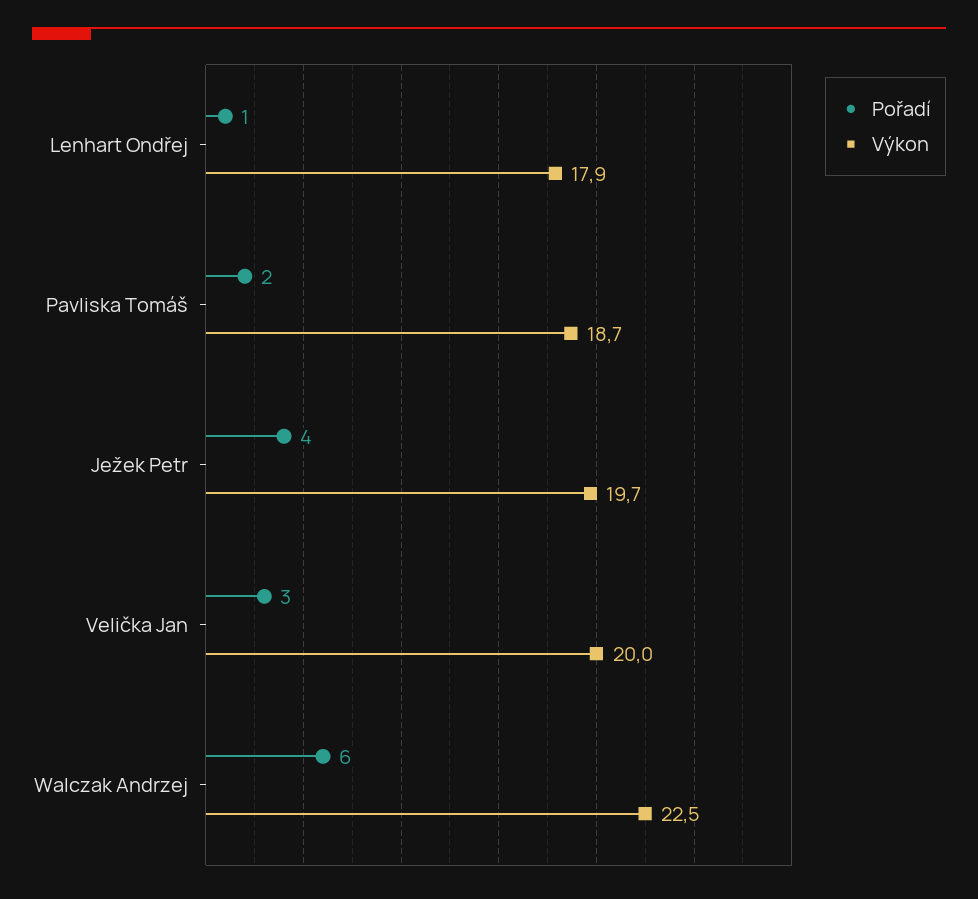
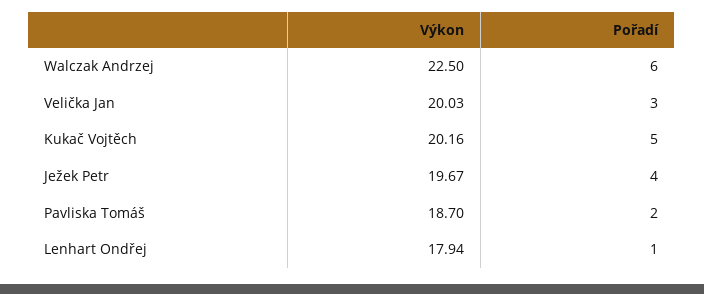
  {
    "Pořadí": {
      "Lenhart Ondřej": 1,
      "Pavliska Tomáš": 2,
      "Ježek Petr": 4,
      "Velička Jan": 3,
-     "Walczak Andrzej": 6
+     "Walczak Andrzej": 6,
+     "Kukač Vojtěch": 5
    },
    "Výkon": {
      "Lenhart Ondřej": 17.94,
      "Pavliska Tomáš": 18.7,
      "Ježek Petr": 19.67,
      "Velička Jan": 20.03,
-     "Walczak Andrzej": 22.5
+     "Walczak Andrzej": 22.5,
+     "Kukač Vojtěch": 20.16
    }
  }

